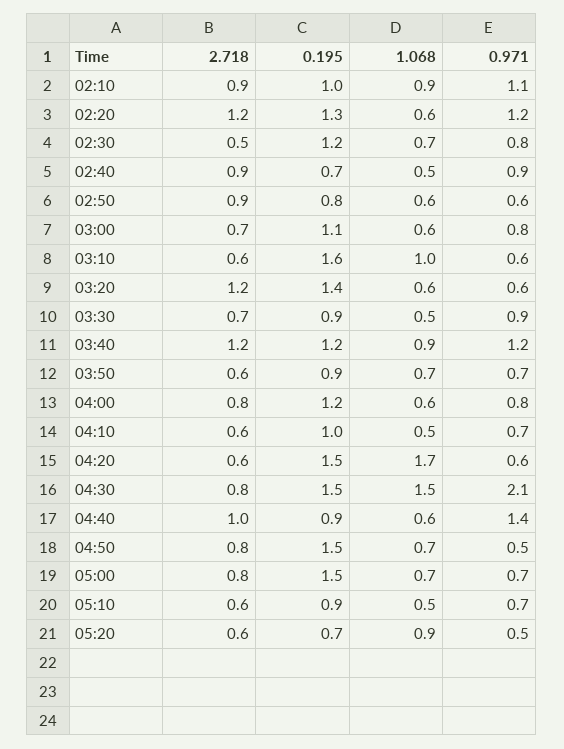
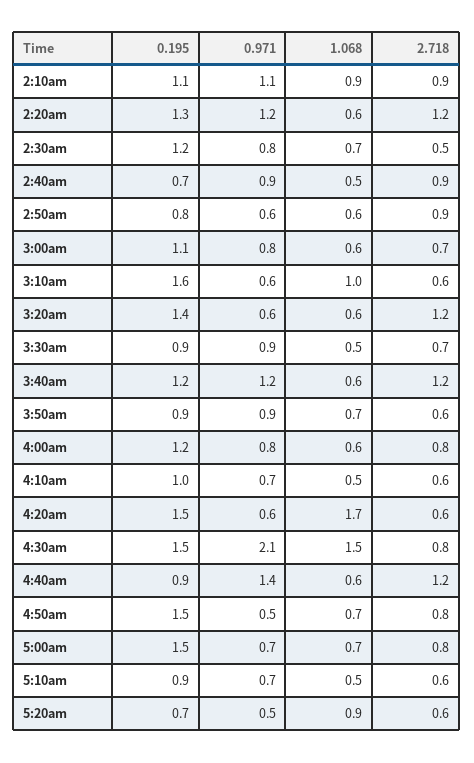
  {
    "2.718": {
      "02:10": 0.9,
      "02:20": 1.2,
      "02:30": 0.5,
      "02:40": 0.9,
      "02:50": 0.9,
      "03:00": 0.7,
      "03:10": 0.6,
      "03:20": 1.2,
      "03:30": 0.7,
      "03:40": 1.2,
      "03:50": 0.6,
      "04:00": 0.8,
      "04:10": 0.6,
      "04:20": 0.6,
      "04:30": 0.8,
-     "04:40": 1,
+     "04:40": 1.2,
      "04:50": 0.8,
      "05:00": 0.8,
      "05:10": 0.6,
      "05:20": 0.6
    },
    "0.195": {
-     "02:10": 1,
+     "02:10": 1.1,
      "02:20": 1.3,
      "02:30": 1.2,
      "02:40": 0.7,
      "02:50": 0.8,
      "03:00": 1.1,
      "03:10": 1.6,
      "03:20": 1.4,
      "03:30": 0.9,
      "03:40": 1.2,
      "03:50": 0.9,
      "04:00": 1.2,
      "04:10": 1,
      "04:20": 1.5,
      "04:30": 1.5,
      "04:40": 0.9,
      "04:50": 1.5,
      "05:00": 1.5,
      "05:10": 0.9,
      "05:20": 0.7
    },
    "1.068": {
      "02:10": 0.9,
      "02:20": 0.6,
      "02:30": 0.7,
      "02:40": 0.5,
      "02:50": 0.6,
      "03:00": 0.6,
      "03:10": 1,
      "03:20": 0.6,
      "03:30": 0.5,
-     "03:40": 0.9,
+     "03:40": 0.6,
      "03:50": 0.7,
      "04:00": 0.6,
      "04:10": 0.5,
      "04:20": 1.7,
      "04:30": 1.5,
      "04:40": 0.6,
      "04:50": 0.7,
      "05:00": 0.7,
      "05:10": 0.5,
      "05:20": 0.9
    },
    "0.971": {
      "02:10": 1.1,
      "02:20": 1.2,
      "02:30": 0.8,
      "02:40": 0.9,
      "02:50": 0.6,
      "03:00": 0.8,
      "03:10": 0.6,
      "03:20": 0.6,
      "03:30": 0.9,
      "03:40": 1.2,
-     "03:50": 0.7,
+     "03:50": 0.9,
      "04:00": 0.8,
      "04:10": 0.7,
      "04:20": 0.6,
      "04:30": 2.1,
      "04:40": 1.4,
      "04:50": 0.5,
      "05:00": 0.7,
      "05:10": 0.7,
      "05:20": 0.5
    }
  }

